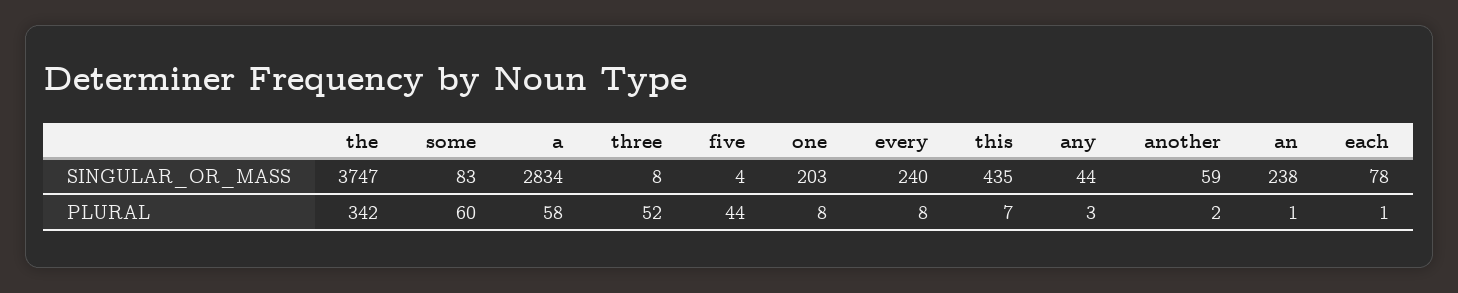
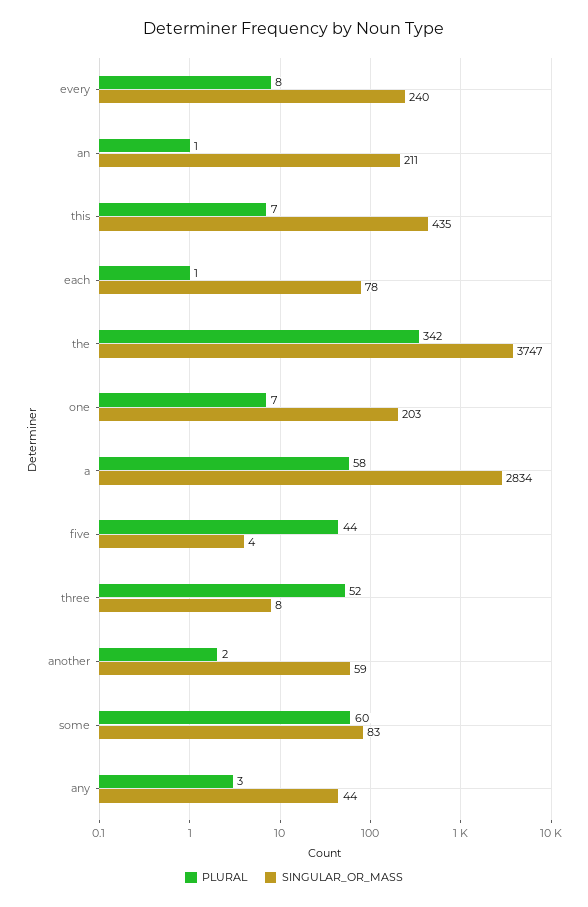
  {
    "SINGULAR_OR_MASS": {
      "the": 3747,
      "some": 83,
      "a": 2834,
      "three": 8,
      "five": 4,
      "one": 203,
      "every": 240,
      "this": 435,
      "any": 44,
      "another": 59,
-     "an": 238,
+     "an": 211,
      "each": 78
    },
    "PLURAL": {
      "the": 342,
      "some": 60,
      "a": 58,
      "three": 52,
      "five": 44,
-     "one": 8,
+     "one": 7,
      "every": 8,
      "this": 7,
      "any": 3,
      "another": 2,
      "an": 1,
      "each": 1
    }
  }

